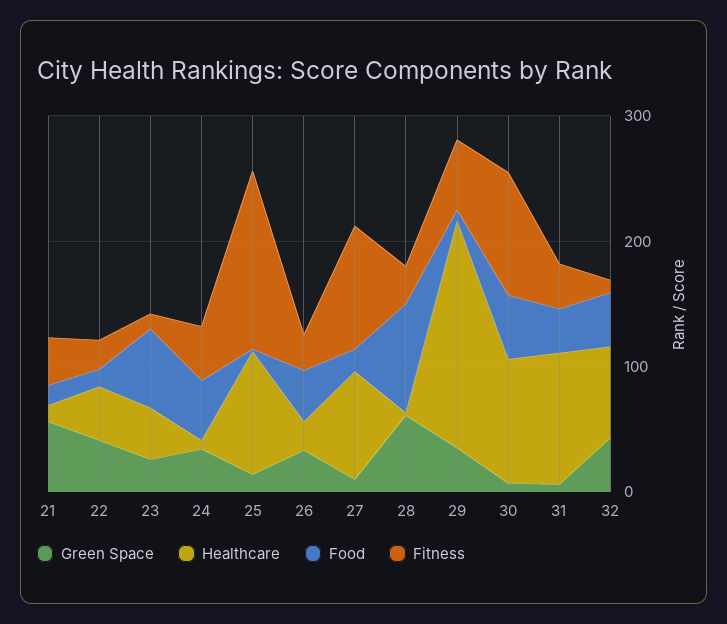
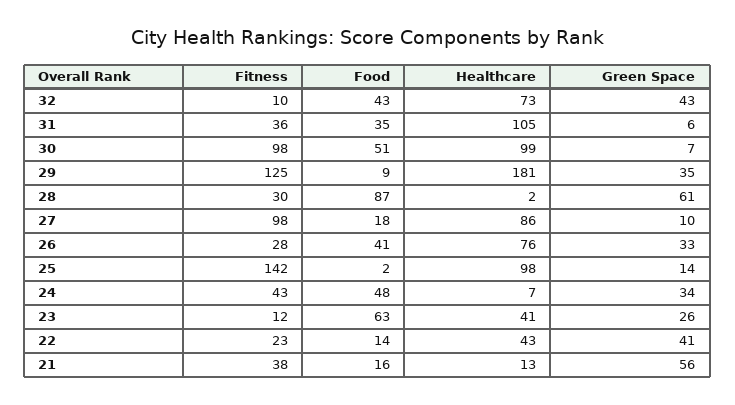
  {
    "Green Space": {
      "21": 56,
      "22": 41,
      "23": 26,
      "24": 34,
      "25": 14,
      "26": 33,
      "27": 10,
      "28": 61,
      "29": 35,
      "30": 7,
      "31": 6,
      "32": 43
    },
    "Healthcare": {
      "21": 13,
      "22": 43,
      "23": 41,
      "24": 7,
      "25": 98,
-     "26": 20,
+     "26": 76,
      "27": 86,
      "28": 2,
      "29": 181,
      "30": 99,
      "31": 105,
      "32": 73
    },
    "Food": {
      "21": 16,
      "22": 14,
      "23": 63,
      "24": 48,
      "25": 2,
      "26": 41,
      "27": 18,
      "28": 87,
      "29": 9,
      "30": 51,
      "31": 35,
      "32": 43
    },
    "Fitness": {
      "21": 38,
      "22": 23,
      "23": 12,
      "24": 43,
      "25": 142,
      "26": 28,
      "27": 98,
      "28": 30,
-     "29": 60,
+     "29": 125,
      "30": 98,
      "31": 36,
      "32": 10
    }
  }

